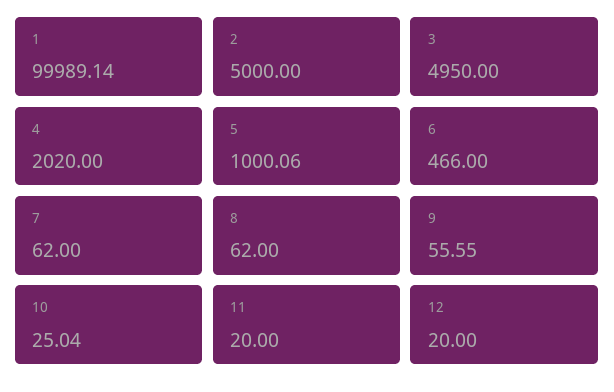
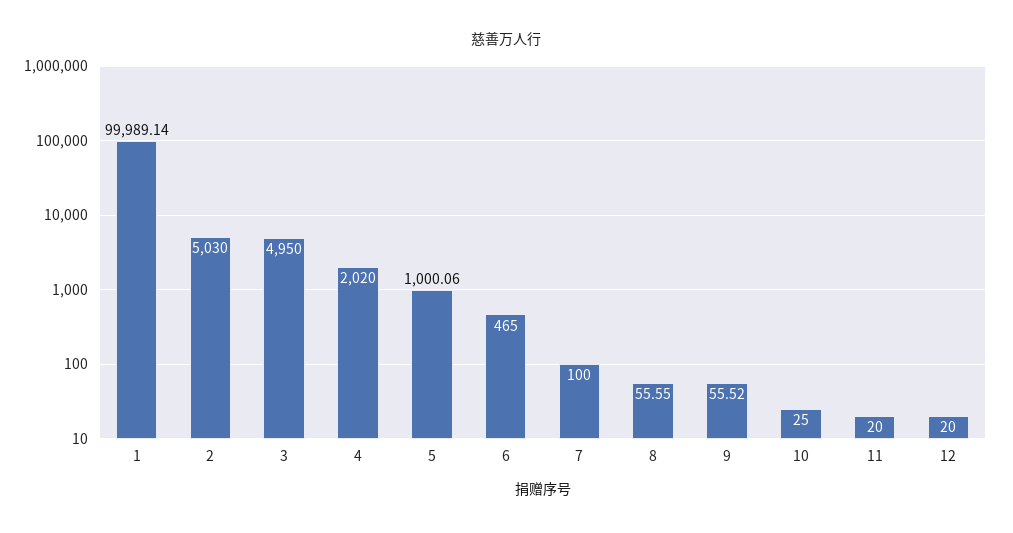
  {
    "1": 99989.14,
-   "2": 5000,
+   "2": 5030,
    "3": 4950,
    "4": 2020,
    "5": 1000.06,
-   "6": 466,
+   "6": 465,
-   "7": 62,
+   "7": 100,
-   "8": 62,
+   "8": 55.55,
-   "9": 55.55,
+   "9": 55.52,
-   "10": 25.04,
+   "10": 25,
    "11": 20,
    "12": 20
  }

